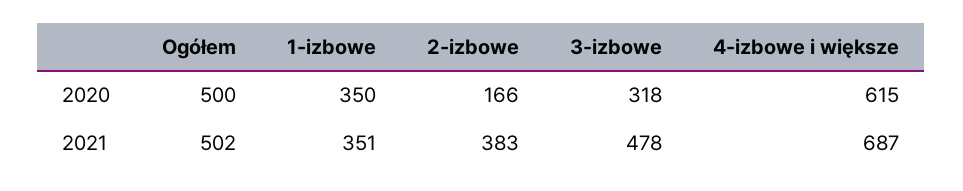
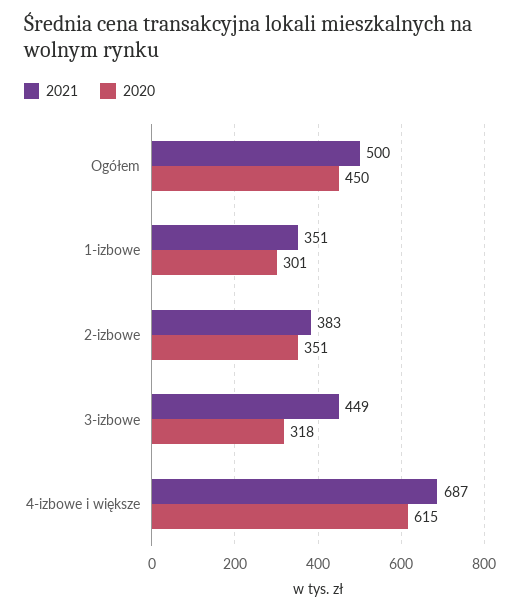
  {
    "2020": {
-     "Ogółem": 500,
+     "Ogółem": 450,
-     "1-izbowe": 350,
+     "1-izbowe": 301,
-     "2-izbowe": 166,
+     "2-izbowe": 351,
      "3-izbowe": 318,
      "4-izbowe i większe": 615
    },
    "2021": {
-     "Ogółem": 502,
+     "Ogółem": 500,
      "1-izbowe": 351,
      "2-izbowe": 383,
-     "3-izbowe": 478,
+     "3-izbowe": 449,
      "4-izbowe i większe": 687
    }
  }

